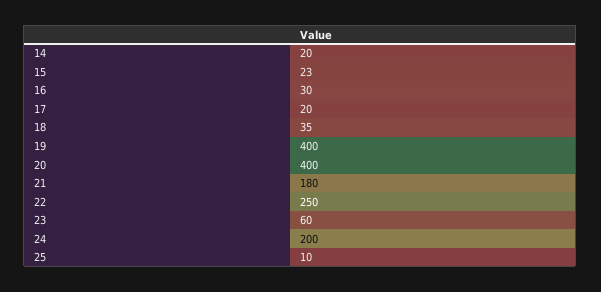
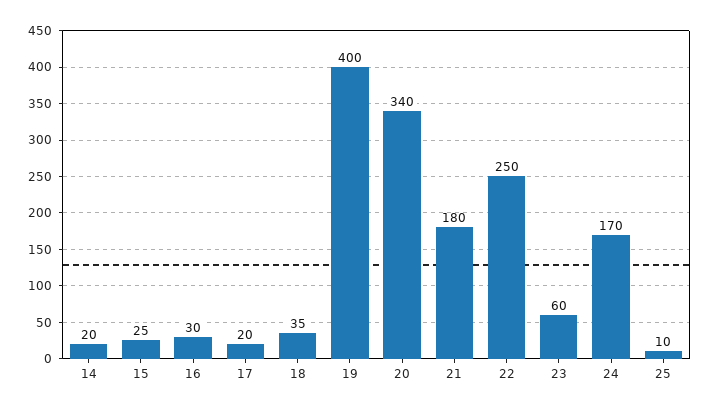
  {
    "14": 20,
-   "15": 23,
+   "15": 25,
    "16": 30,
    "17": 20,
    "18": 35,
    "19": 400,
-   "20": 400,
+   "20": 340,
    "21": 180,
    "22": 250,
    "23": 60,
-   "24": 200,
+   "24": 170,
    "25": 10
  }

